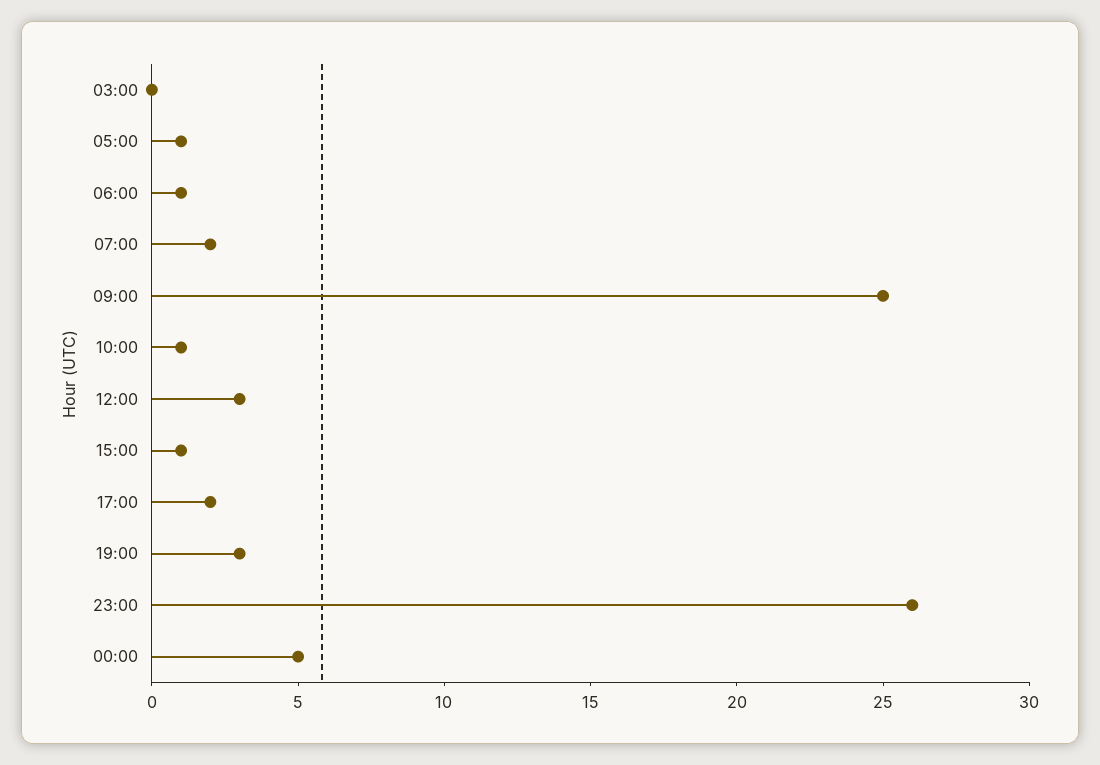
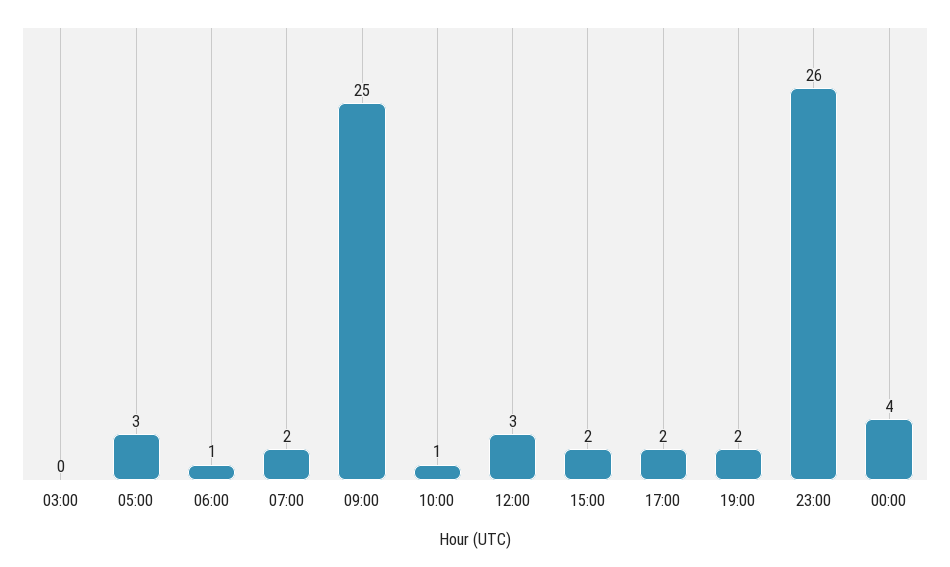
  {
    "03:00": 0,
-   "05:00": 1,
+   "05:00": 3,
    "06:00": 1,
    "07:00": 2,
    "09:00": 25,
    "10:00": 1,
    "12:00": 3,
-   "15:00": 1,
+   "15:00": 2,
    "17:00": 2,
-   "19:00": 3,
+   "19:00": 2,
    "23:00": 26,
-   "00:00": 5
+   "00:00": 4
  }

